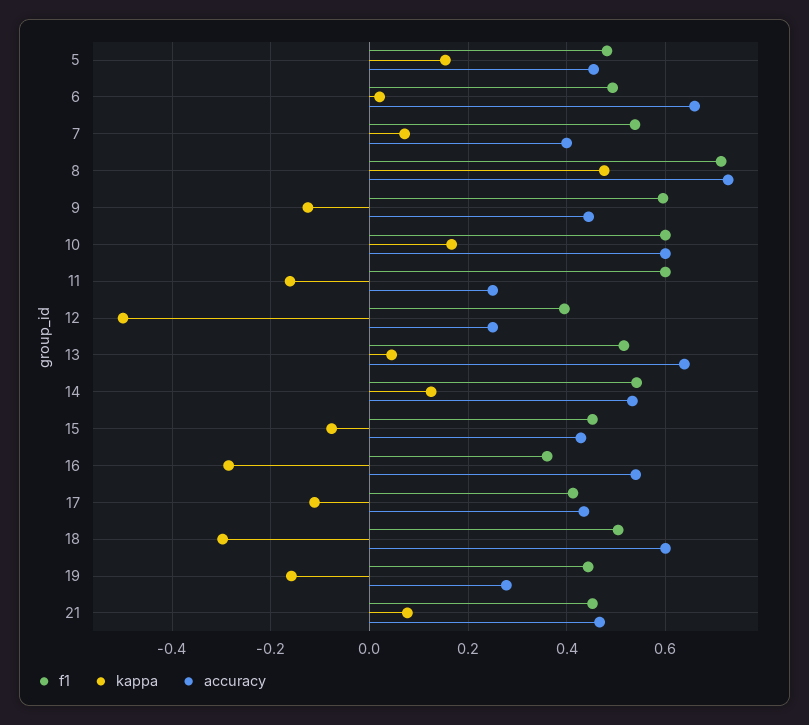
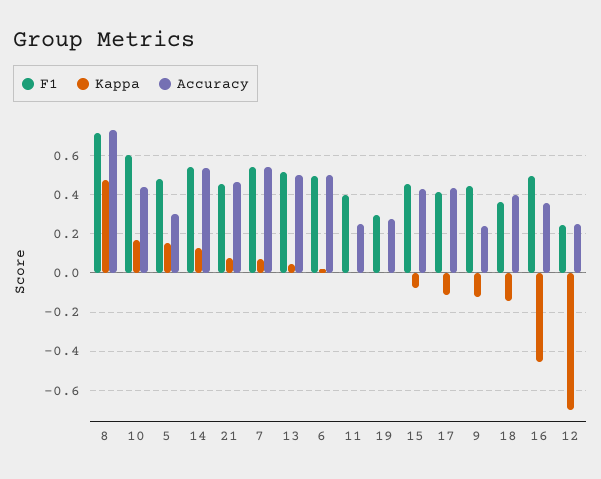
  {
    "f1": {
      "5": 0.48,
      "6": 0.5,
      "7": 0.54,
      "8": 0.72,
-     "9": 0.6,
+     "9": 0.45,
      "10": 0.6,
-     "11": 0.6,
+     "11": 0.4,
-     "12": 0.4,
+     "12": 0.25,
      "13": 0.52,
      "14": 0.54,
      "15": 0.46,
-     "16": 0.36,
+     "16": 0.5,
      "17": 0.42,
-     "18": 0.5,
+     "18": 0.35,
-     "19": 0.44,
+     "19": 0.3,
      "21": 0.46
    },
    "kappa": {
      "5": 0.16,
      "6": 0.02,
      "7": 0.08,
      "8": 0.48,
      "9": -0.12,
      "10": 0.16,
-     "11": -0.16,
+     "11": 0,
-     "12": -0.5,
+     "12": -0.7,
      "13": 0.04,
      "14": 0.12,
      "15": -0.08,
-     "16": -0.28,
+     "16": -0.45,
      "17": -0.12,
-     "18": -0.3,
+     "18": -0.15,
-     "19": -0.16,
+     "19": 0,
      "21": 0.08
    },
    "accuracy": {
-     "5": 0.46,
+     "5": 0.3,
-     "6": 0.66,
+     "6": 0.5,
-     "7": 0.4,
+     "7": 0.55,
      "8": 0.72,
-     "9": 0.44,
+     "9": 0.25,
-     "10": 0.6,
+     "10": 0.45,
      "11": 0.26,
      "12": 0.26,
-     "13": 0.64,
+     "13": 0.5,
      "14": 0.54,
      "15": 0.42,
-     "16": 0.54,
+     "16": 0.35,
      "17": 0.44,
-     "18": 0.6,
+     "18": 0.4,
      "19": 0.28,
      "21": 0.46
    }
  }

